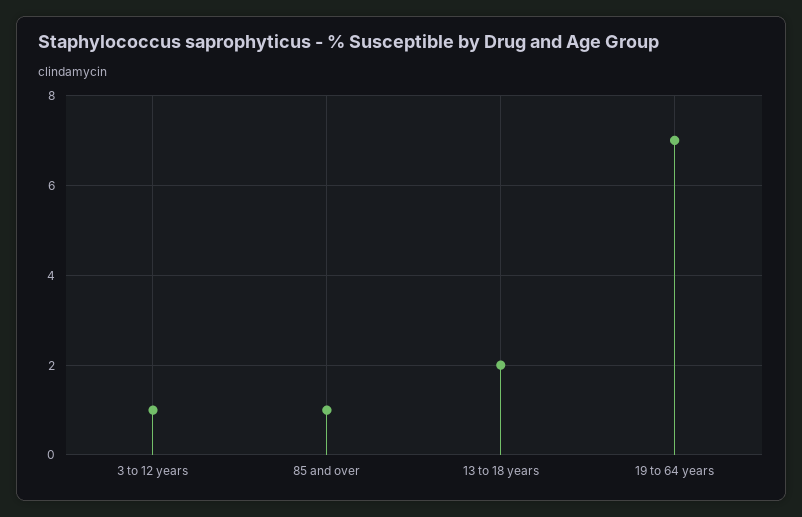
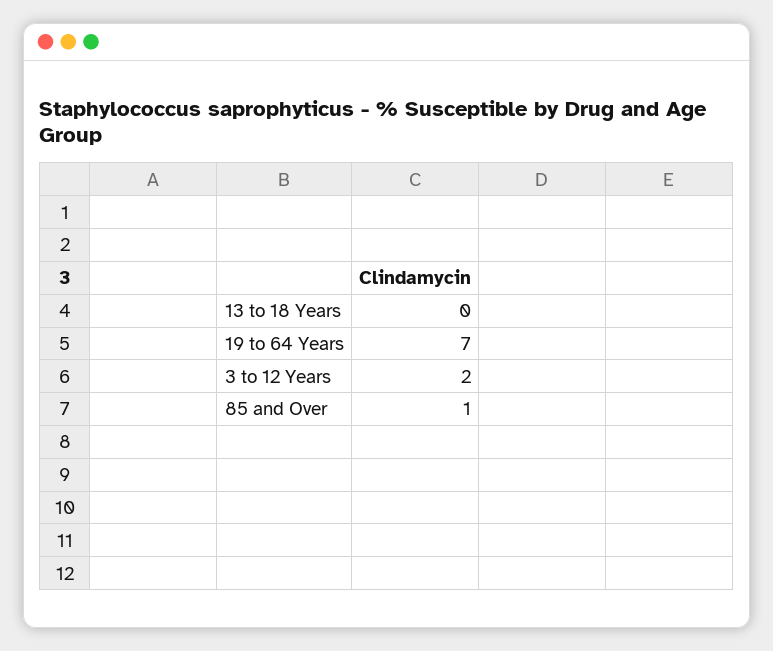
  {
-   "3 to 12 years": 1,
+   "3 to 12 years": 2,
    "85 and over": 1,
-   "13 to 18 years": 2,
+   "13 to 18 years": 0,
    "19 to 64 years": 7
  }

